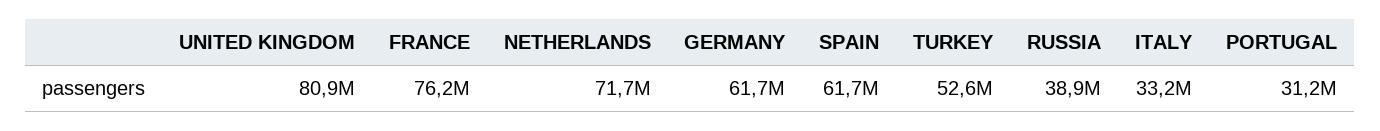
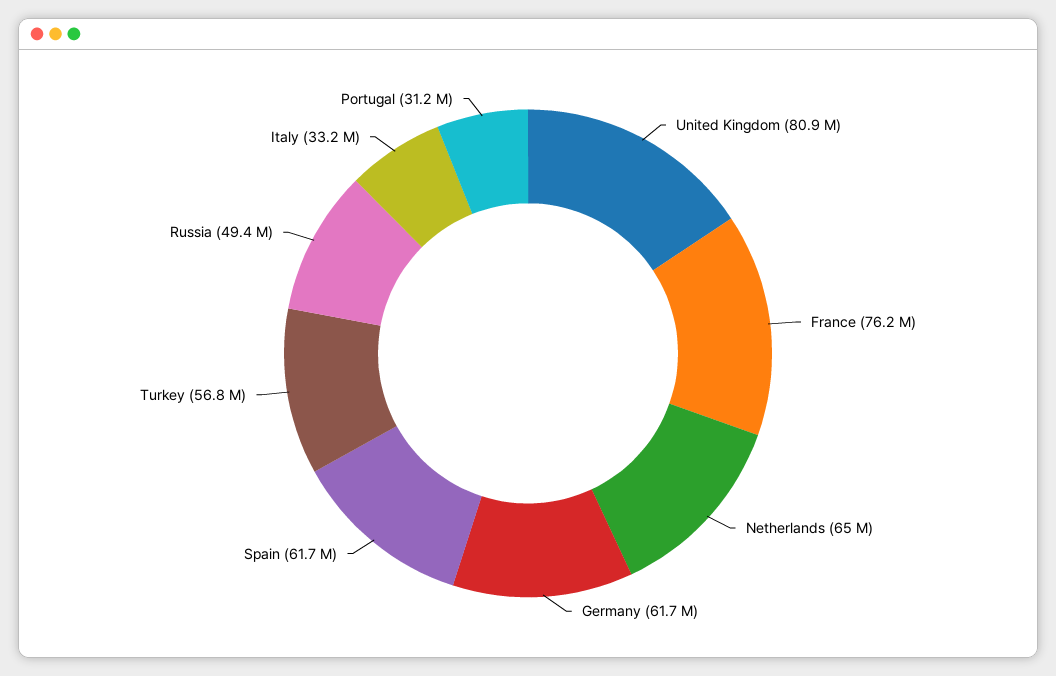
  {
    "UNITED KINGDOM": 80900000,
    "FRANCE": 76200000,
-   "NETHERLANDS": 71700000,
+   "NETHERLANDS": 65000000,
    "GERMANY": 61700000,
    "SPAIN": 61700000,
-   "TURKEY": 52600000,
+   "TURKEY": 56800000,
-   "RUSSIA": 38900000,
+   "RUSSIA": 49400000,
    "ITALY": 33200000,
    "PORTUGAL": 31200000
  }

